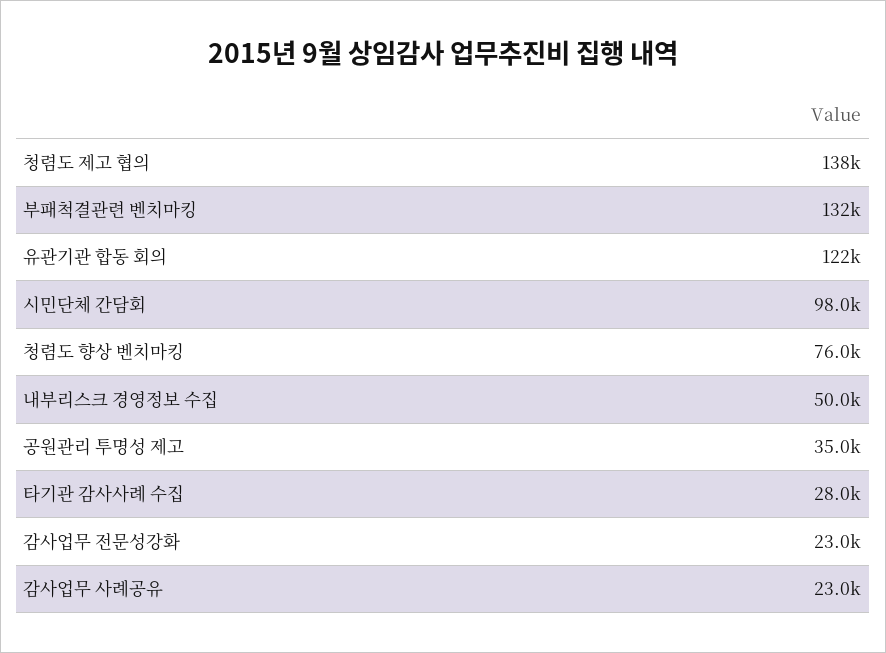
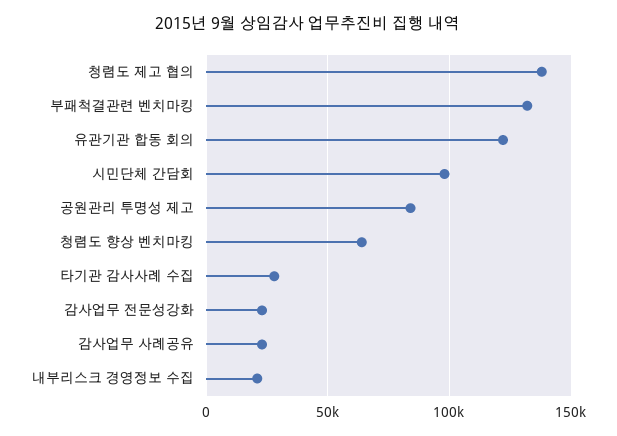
  {
    "청렴도 제고 협의": 138000,
    "부패척결관련 벤치마킹": 132000,
    "유관기관 합동 회의": 122000,
    "시민단체 간담회": 98000,
-   "청렴도 향상 벤치마킹": 76000,
+   "청렴도 향상 벤치마킹": 65000,
-   "내부리스크 경영정보 수집": 50000,
+   "내부리스크 경영정보 수집": 20000,
-   "공원관리 투명성 제고": 35000,
+   "공원관리 투명성 제고": 85000,
    "타기관 감사사례 수집": 28000,
    "감사업무 전문성강화": 23000,
    "감사업무 사례공유": 23000
  }

